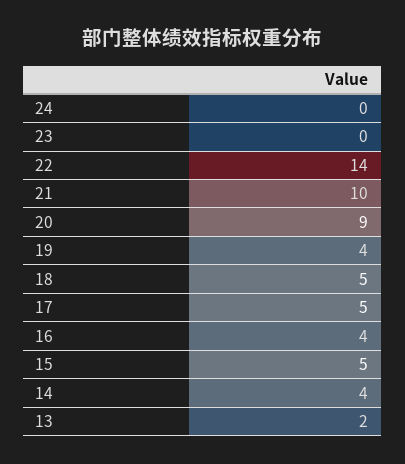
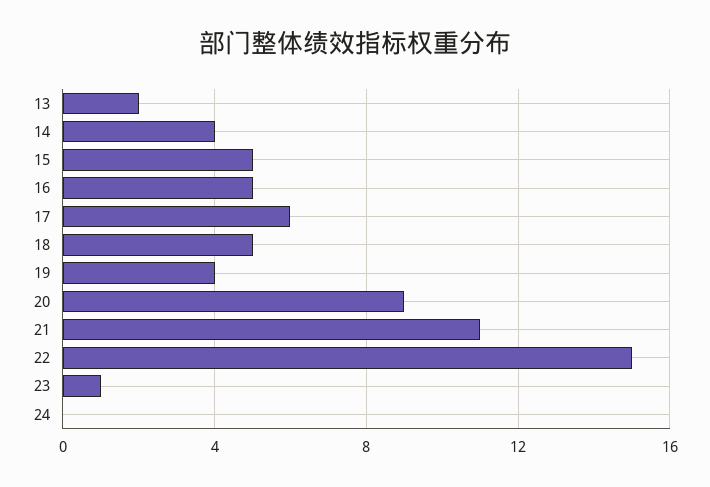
  {
    "24": 0,
-   "23": 0,
+   "23": 1,
-   "22": 14,
+   "22": 15,
-   "21": 10,
+   "21": 11,
    "20": 9,
    "19": 4,
    "18": 5,
-   "17": 5,
+   "17": 6,
-   "16": 4,
+   "16": 5,
    "15": 5,
    "14": 4,
    "13": 2
  }

